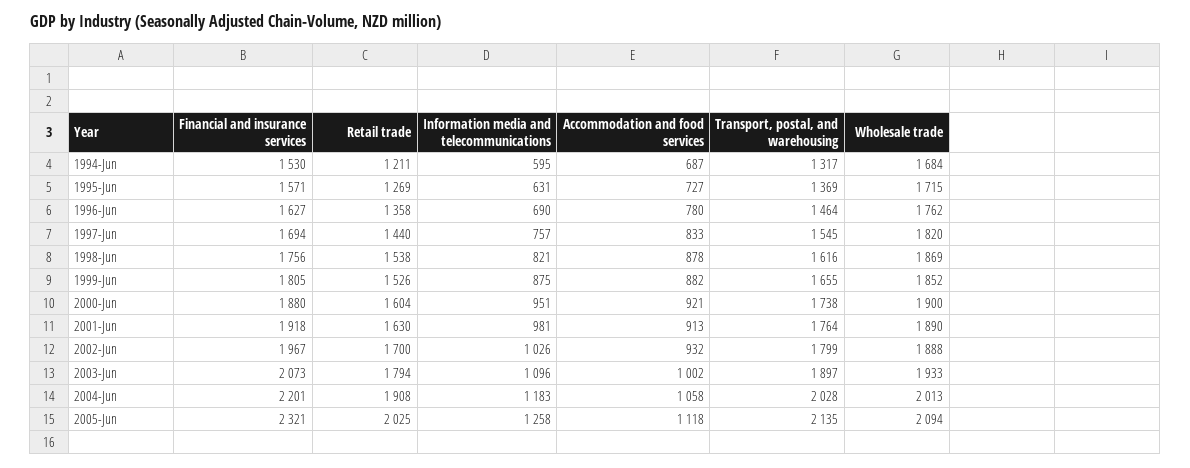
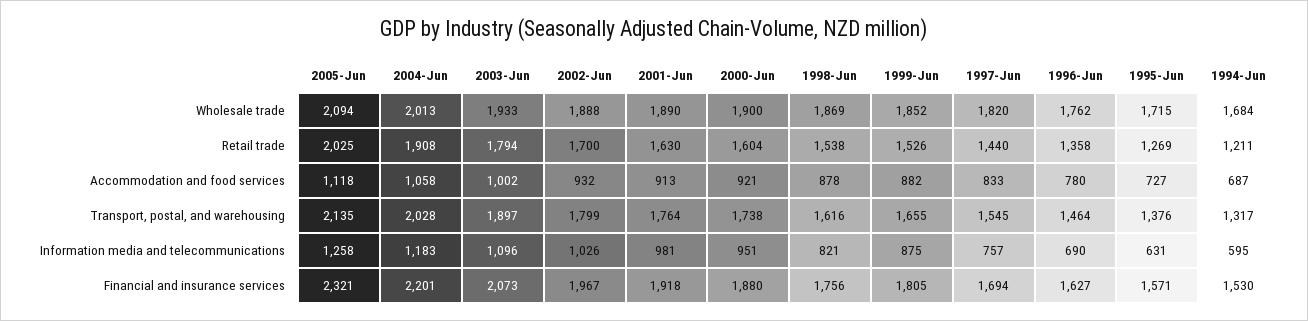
  {
    "Financial and insurance services": {
      "1994-Jun": 1530,
      "1995-Jun": 1571,
      "1996-Jun": 1627,
      "1997-Jun": 1694,
      "1998-Jun": 1756,
      "1999-Jun": 1805,
      "2000-Jun": 1880,
      "2001-Jun": 1918,
      "2002-Jun": 1967,
      "2003-Jun": 2073,
      "2004-Jun": 2201,
      "2005-Jun": 2321
    },
    "Retail trade": {
      "1994-Jun": 1211,
      "1995-Jun": 1269,
      "1996-Jun": 1358,
      "1997-Jun": 1440,
      "1998-Jun": 1538,
      "1999-Jun": 1526,
      "2000-Jun": 1604,
      "2001-Jun": 1630,
      "2002-Jun": 1700,
      "2003-Jun": 1794,
      "2004-Jun": 1908,
      "2005-Jun": 2025
    },
    "Information media and telecommunications": {
      "1994-Jun": 595,
      "1995-Jun": 631,
      "1996-Jun": 690,
      "1997-Jun": 757,
      "1998-Jun": 821,
      "1999-Jun": 875,
      "2000-Jun": 951,
      "2001-Jun": 981,
      "2002-Jun": 1026,
      "2003-Jun": 1096,
      "2004-Jun": 1183,
      "2005-Jun": 1258
    },
    "Accommodation and food services": {
      "1994-Jun": 687,
      "1995-Jun": 727,
      "1996-Jun": 780,
      "1997-Jun": 833,
      "1998-Jun": 878,
      "1999-Jun": 882,
      "2000-Jun": 921,
      "2001-Jun": 913,
      "2002-Jun": 932,
      "2003-Jun": 1002,
      "2004-Jun": 1058,
      "2005-Jun": 1118
    },
    "Transport, postal, and warehousing": {
      "1994-Jun": 1317,
-     "1995-Jun": 1369,
+     "1995-Jun": 1376,
      "1996-Jun": 1464,
      "1997-Jun": 1545,
      "1998-Jun": 1616,
      "1999-Jun": 1655,
      "2000-Jun": 1738,
      "2001-Jun": 1764,
      "2002-Jun": 1799,
      "2003-Jun": 1897,
      "2004-Jun": 2028,
      "2005-Jun": 2135
    },
    "Wholesale trade": {
      "1994-Jun": 1684,
      "1995-Jun": 1715,
      "1996-Jun": 1762,
      "1997-Jun": 1820,
      "1998-Jun": 1869,
      "1999-Jun": 1852,
      "2000-Jun": 1900,
      "2001-Jun": 1890,
      "2002-Jun": 1888,
      "2003-Jun": 1933,
      "2004-Jun": 2013,
      "2005-Jun": 2094
    }
  }

